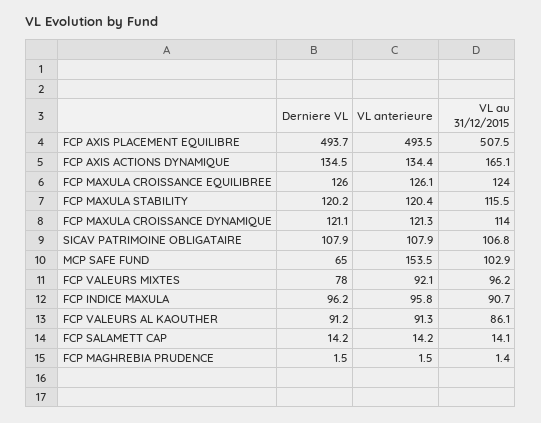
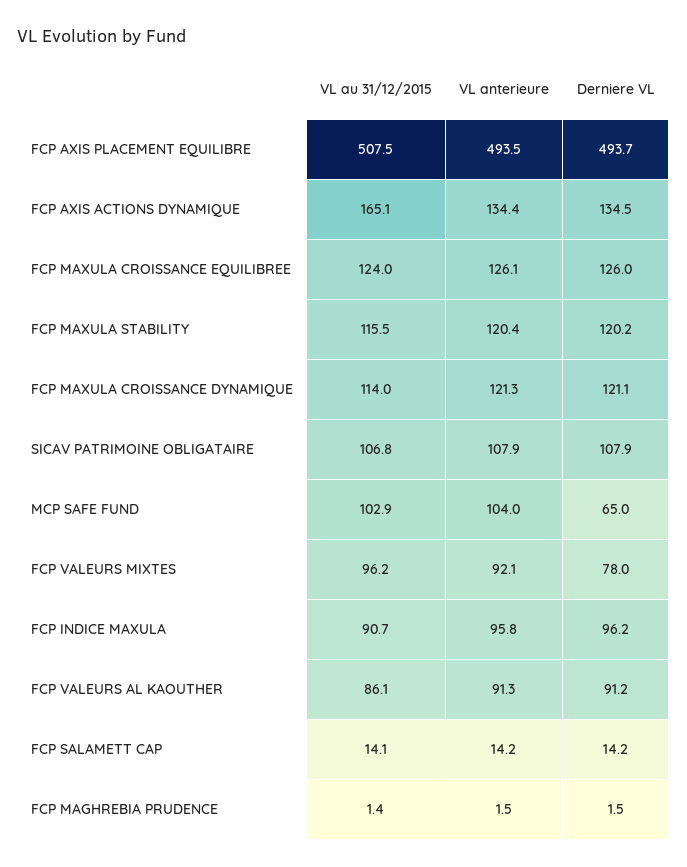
  {
    "Derniere VL": {
      "FCP AXIS PLACEMENT EQUILIBRE": 493.7,
      "FCP AXIS ACTIONS DYNAMIQUE": 134.5,
      "FCP MAXULA CROISSANCE EQUILIBREE": 126,
      "FCP MAXULA STABILITY": 120.2,
      "FCP MAXULA CROISSANCE DYNAMIQUE": 121.1,
      "SICAV PATRIMOINE OBLIGATAIRE": 107.9,
      "MCP SAFE FUND": 65,
      "FCP VALEURS MIXTES": 78,
      "FCP INDICE MAXULA": 96.2,
      "FCP VALEURS AL KAOUTHER": 91.2,
      "FCP SALAMETT CAP": 14.2,
      "FCP MAGHREBIA PRUDENCE": 1.5
    },
    "VL anterieure": {
      "FCP AXIS PLACEMENT EQUILIBRE": 493.5,
      "FCP AXIS ACTIONS DYNAMIQUE": 134.4,
      "FCP MAXULA CROISSANCE EQUILIBREE": 126.1,
      "FCP MAXULA STABILITY": 120.4,
      "FCP MAXULA CROISSANCE DYNAMIQUE": 121.3,
      "SICAV PATRIMOINE OBLIGATAIRE": 107.9,
-     "MCP SAFE FUND": 153.5,
+     "MCP SAFE FUND": 104,
      "FCP VALEURS MIXTES": 92.1,
      "FCP INDICE MAXULA": 95.8,
      "FCP VALEURS AL KAOUTHER": 91.3,
      "FCP SALAMETT CAP": 14.2,
      "FCP MAGHREBIA PRUDENCE": 1.5
    },
    "VL au 31/12/2015": {
      "FCP AXIS PLACEMENT EQUILIBRE": 507.5,
      "FCP AXIS ACTIONS DYNAMIQUE": 165.1,
      "FCP MAXULA CROISSANCE EQUILIBREE": 124,
      "FCP MAXULA STABILITY": 115.5,
      "FCP MAXULA CROISSANCE DYNAMIQUE": 114,
      "SICAV PATRIMOINE OBLIGATAIRE": 106.8,
      "MCP SAFE FUND": 102.9,
      "FCP VALEURS MIXTES": 96.2,
      "FCP INDICE MAXULA": 90.7,
      "FCP VALEURS AL KAOUTHER": 86.1,
      "FCP SALAMETT CAP": 14.1,
      "FCP MAGHREBIA PRUDENCE": 1.4
    }
  }

